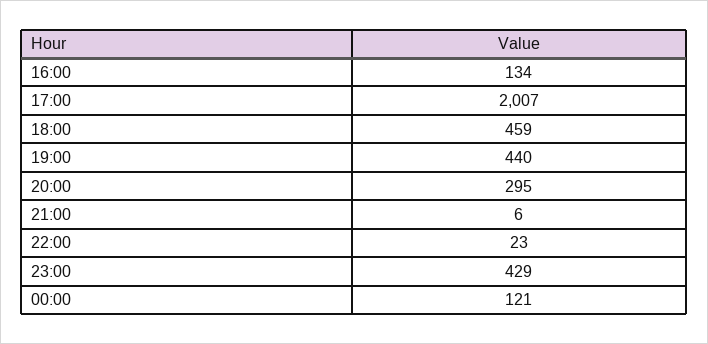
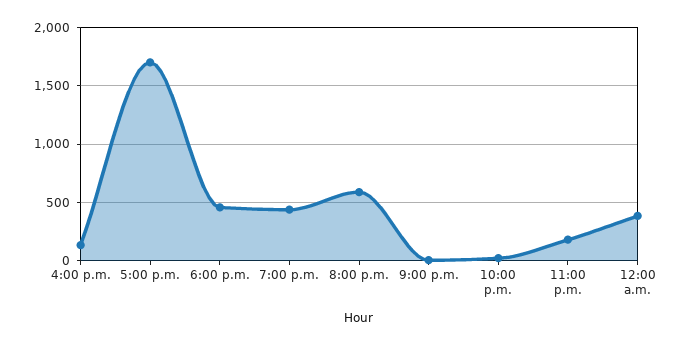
  {
    "16:00": 134,
-   "17:00": 2007,
+   "17:00": 1700,
    "18:00": 459,
    "19:00": 440,
-   "20:00": 295,
+   "20:00": 600,
    "21:00": 6,
    "22:00": 23,
-   "23:00": 429,
+   "23:00": 200,
-   "00:00": 121
+   "00:00": 400
  }

